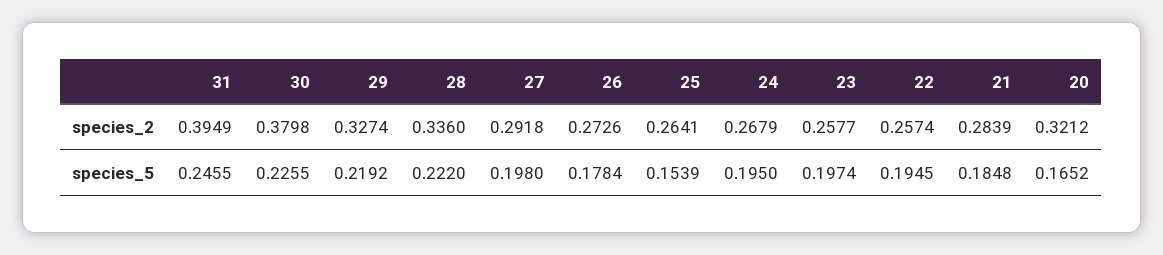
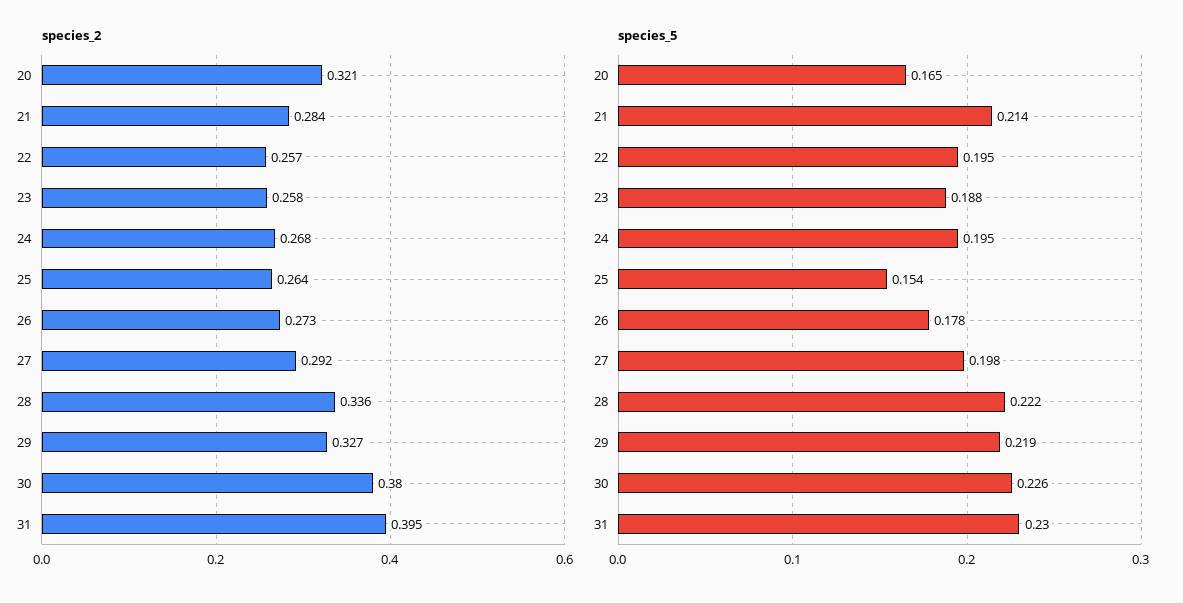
  {
    "species_2": {
      "31": 0.3949,
      "30": 0.3798,
      "29": 0.3274,
      "28": 0.336,
      "27": 0.2918,
      "26": 0.2726,
      "25": 0.2641,
      "24": 0.2679,
      "23": 0.2577,
      "22": 0.2574,
      "21": 0.2839,
      "20": 0.3212
    },
    "species_5": {
-     "31": 0.2455,
+     "31": 0.23,
      "30": 0.2255,
      "29": 0.2192,
      "28": 0.222,
      "27": 0.198,
      "26": 0.1784,
      "25": 0.1539,
      "24": 0.195,
-     "23": 0.1974,
+     "23": 0.188,
      "22": 0.1945,
-     "21": 0.1848,
+     "21": 0.214,
      "20": 0.1652
    }
  }

